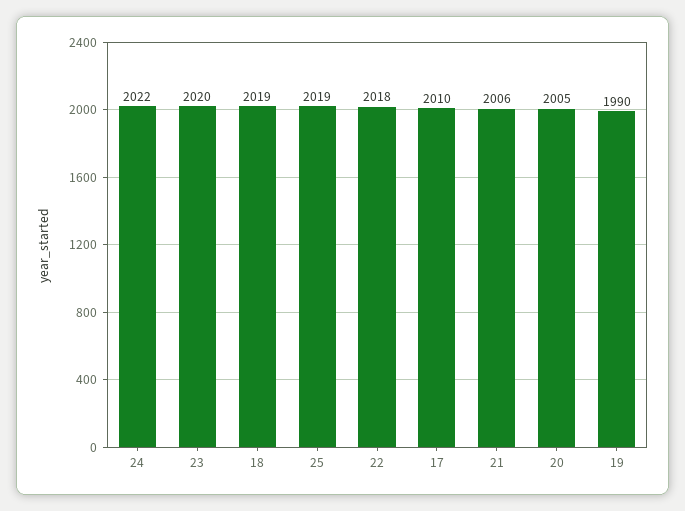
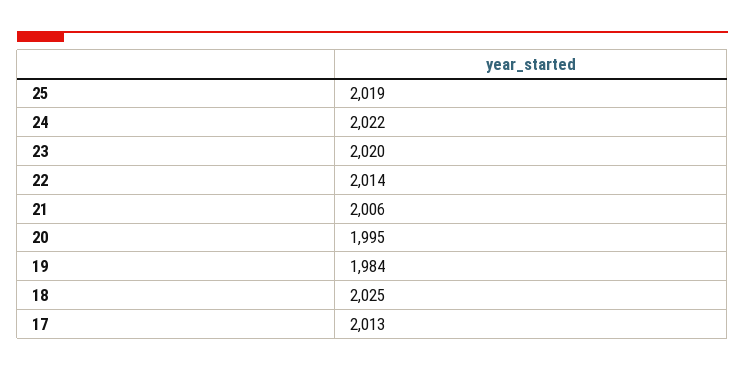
  {
    "24": 2022,
    "23": 2020,
-   "18": 2019,
+   "18": 2025,
    "25": 2019,
-   "22": 2018,
+   "22": 2014,
-   "17": 2010,
+   "17": 2013,
    "21": 2006,
-   "20": 2005,
+   "20": 1995,
-   "19": 1990
+   "19": 1984
  }

